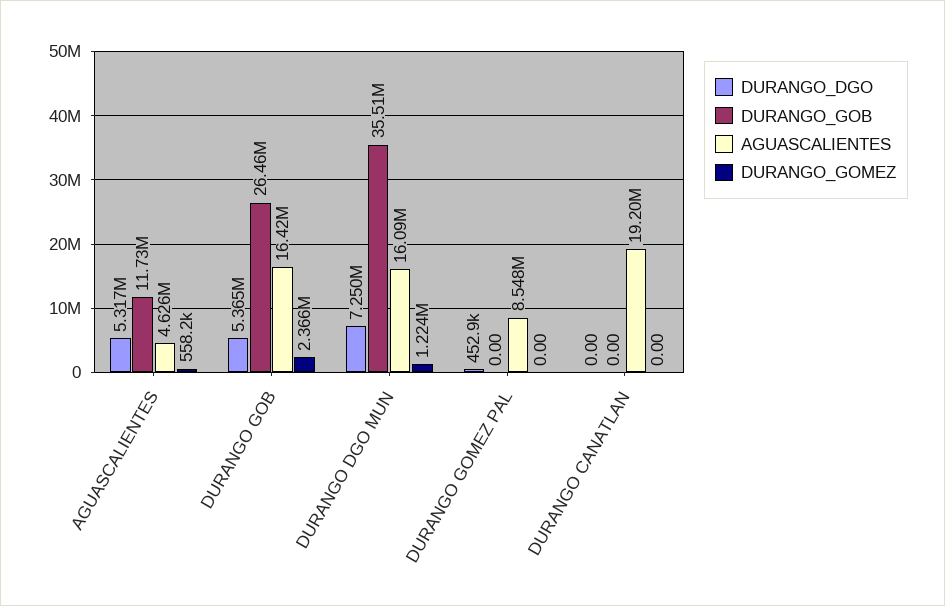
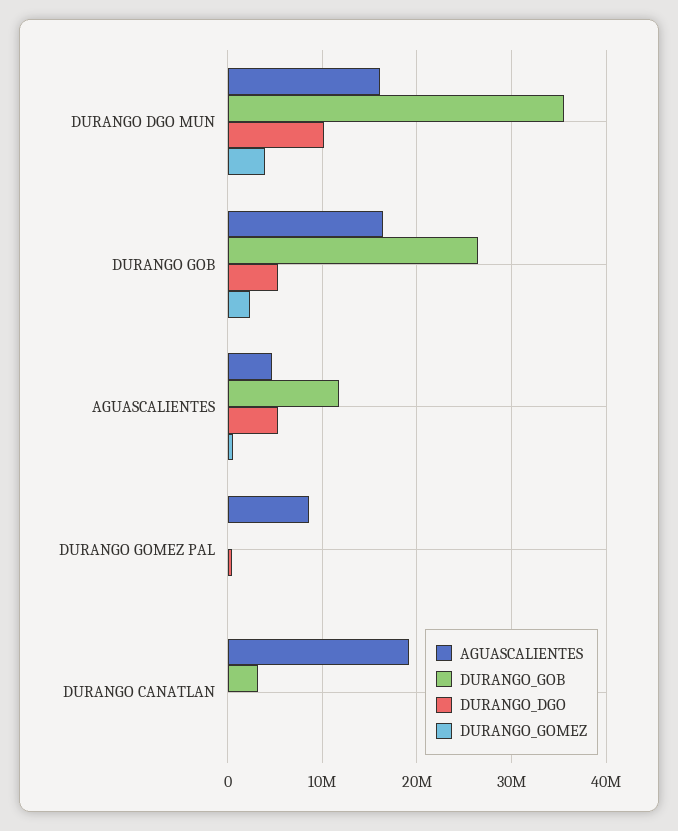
  {
    "DURANGO_DGO": {
      "AGUASCALIENTES": 5317000,
      "DURANGO GOB": 5365000,
-     "DURANGO DGO MUN": 7250000,
+     "DURANGO DGO MUN": 10000000,
      "DURANGO GOMEZ PAL": 452900,
      "DURANGO CANATLAN": 0
    },
    "DURANGO_GOB": {
      "AGUASCALIENTES": 11730000,
      "DURANGO GOB": 26460000,
      "DURANGO DGO MUN": 35510000,
      "DURANGO GOMEZ PAL": 0,
-     "DURANGO CANATLAN": 0
+     "DURANGO CANATLAN": 3000000
    },
    "AGUASCALIENTES": {
      "AGUASCALIENTES": 4626000,
      "DURANGO GOB": 16420000,
      "DURANGO DGO MUN": 16090000,
      "DURANGO GOMEZ PAL": 8548000,
      "DURANGO CANATLAN": 19200000
    },
    "DURANGO_GOMEZ": {
      "AGUASCALIENTES": 558200,
      "DURANGO GOB": 2366000,
-     "DURANGO DGO MUN": 1224000,
+     "DURANGO DGO MUN": 4000000,
      "DURANGO GOMEZ PAL": 0,
      "DURANGO CANATLAN": 0
    }
  }

